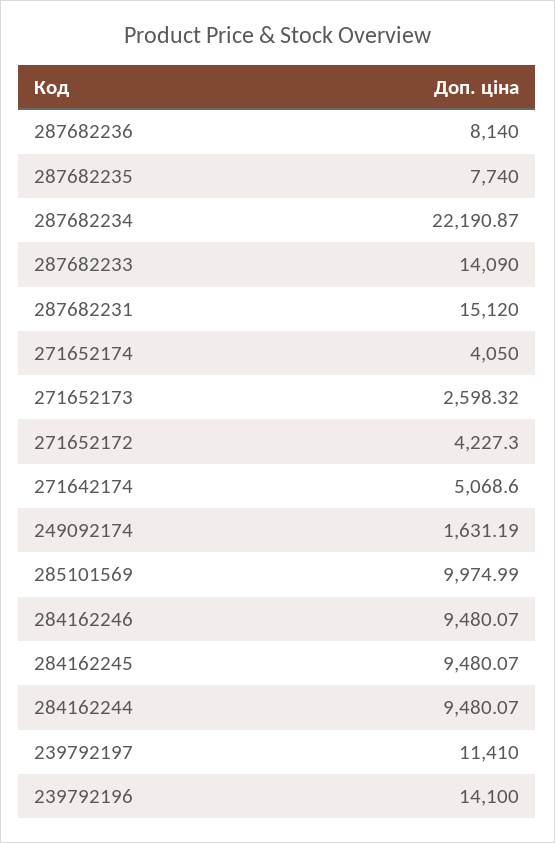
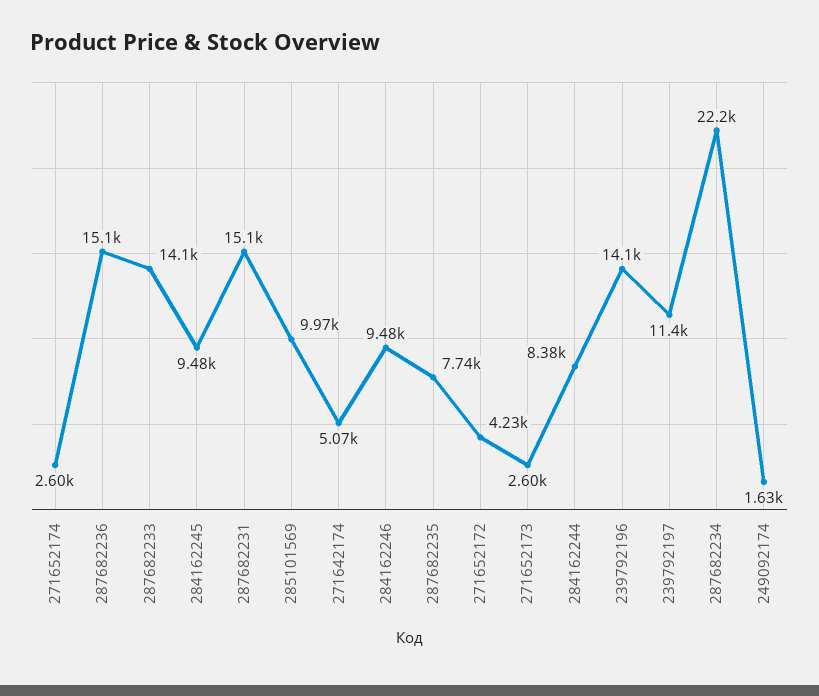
  {
-   "287682236": 8140,
+   "287682236": 15100,
    "287682235": 7740,
    "287682234": 22190.87,
    "287682233": 14090,
    "287682231": 15120,
-   "271652174": 4050,
+   "271652174": 2600,
    "271652173": 2598.32,
    "271652172": 4227.3,
    "271642174": 5068.6,
    "249092174": 1631.19,
    "285101569": 9974.99,
    "284162246": 9480.07,
    "284162245": 9480.07,
-   "284162244": 9480.07,
+   "284162244": 8380,
    "239792197": 11410,
    "239792196": 14100
  }

